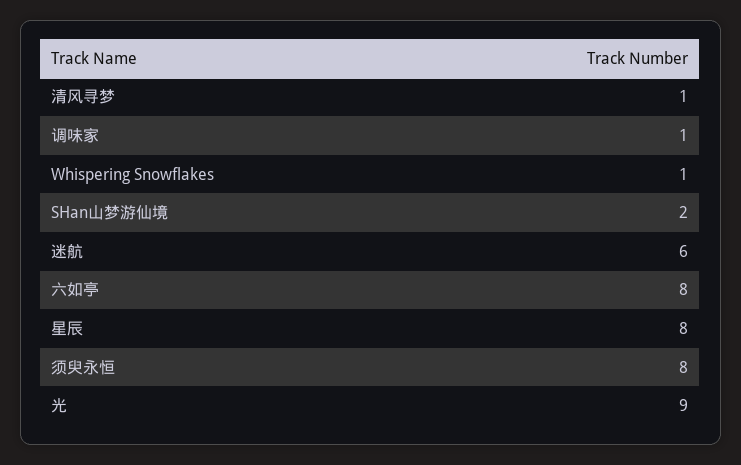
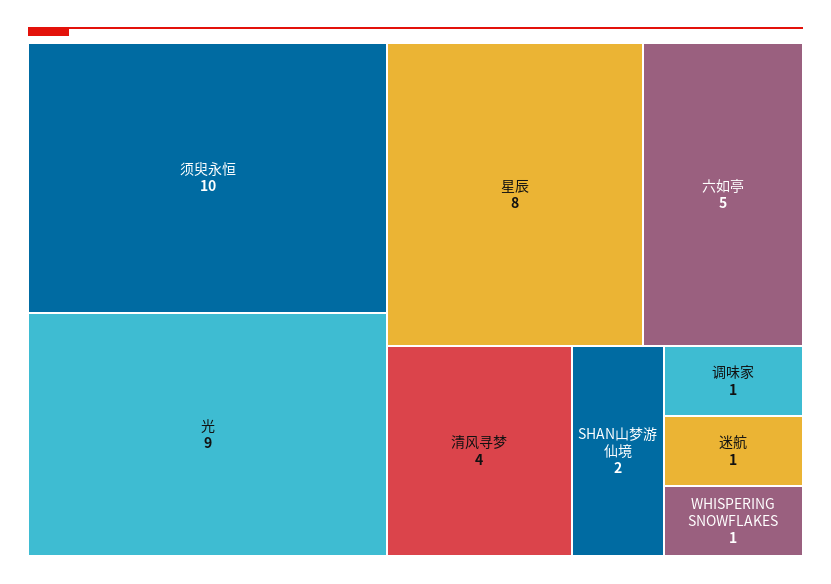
  {
-   "清风寻梦": 1,
+   "清风寻梦": 4,
    "调味家": 1,
    "Whispering Snowflakes": 1,
    "SHan山梦游仙境": 2,
-   "迷航": 6,
+   "迷航": 1,
-   "六如亭": 8,
+   "六如亭": 5,
    "星辰": 8,
-   "须臾永恒": 8,
+   "须臾永恒": 10,
    "光": 9
  }

